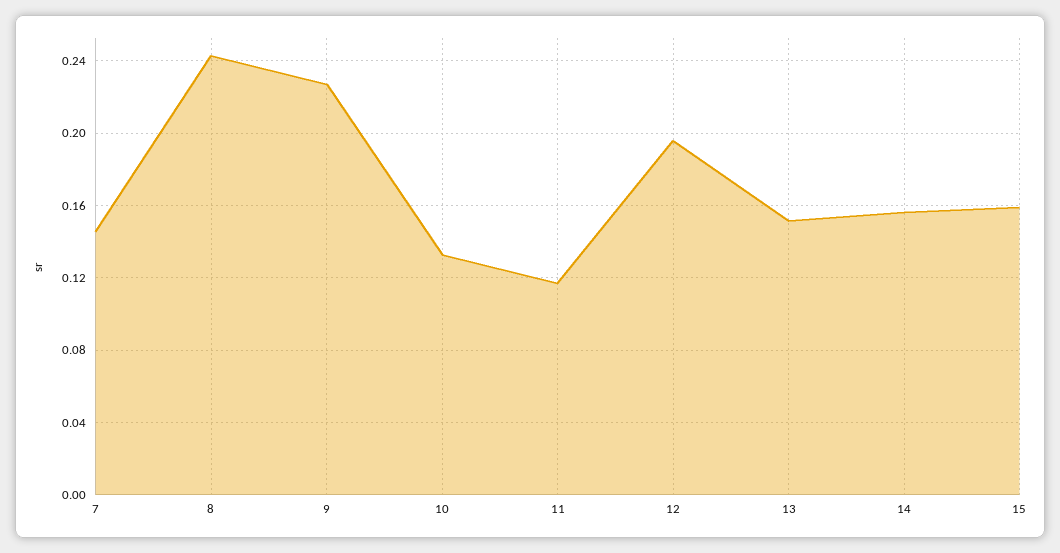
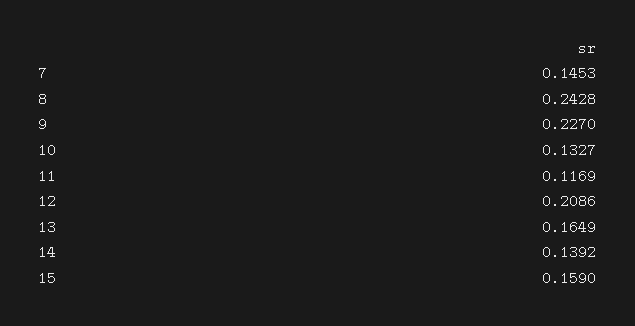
  {
    "7": 0.1453,
    "8": 0.2428,
    "9": 0.227,
    "10": 0.1327,
    "11": 0.1169,
-   "12": 0.195,
+   "12": 0.2086,
-   "13": 0.15,
+   "13": 0.1649,
-   "14": 0.155,
+   "14": 0.1392,
    "15": 0.159
  }

